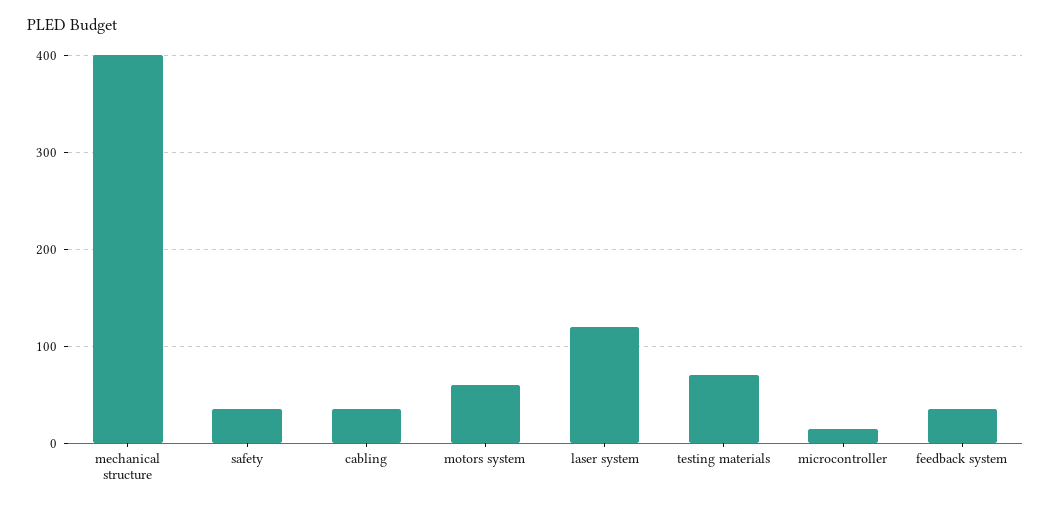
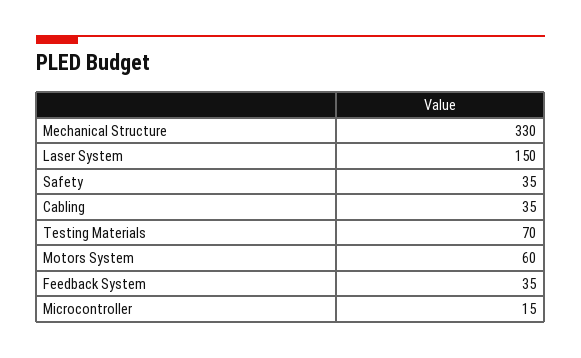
  {
-   "mechanical structure": 400,
+   "mechanical structure": 330,
    "safety": 35,
    "cabling": 35,
    "motors system": 60,
-   "laser system": 120,
+   "laser system": 150,
    "testing materials": 70,
    "microcontroller": 15,
    "feedback system": 35
  }

